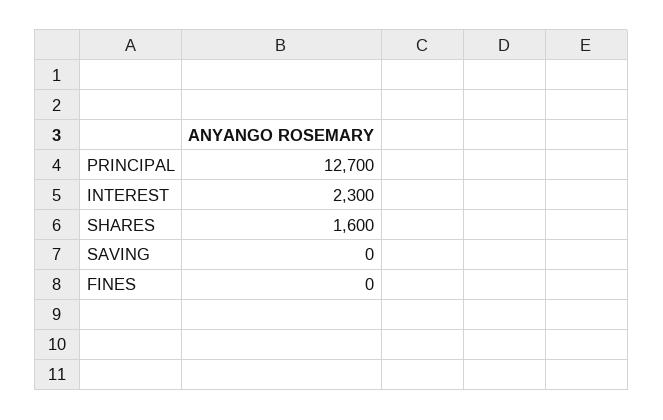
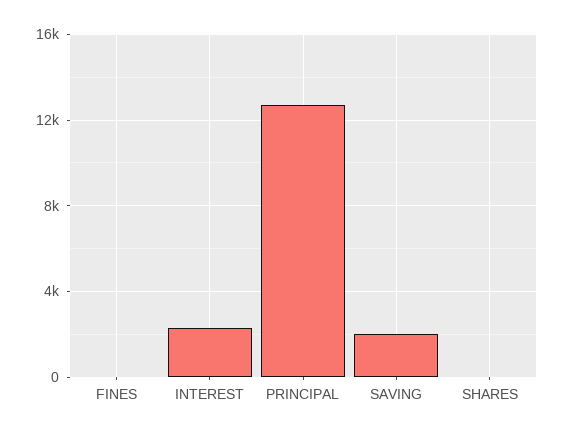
  {
    "PRINCIPAL": 12700,
    "INTEREST": 2300,
-   "SHARES": 1600,
+   "SHARES": 0,
-   "SAVING": 0,
+   "SAVING": 2000,
    "FINES": 0
  }

